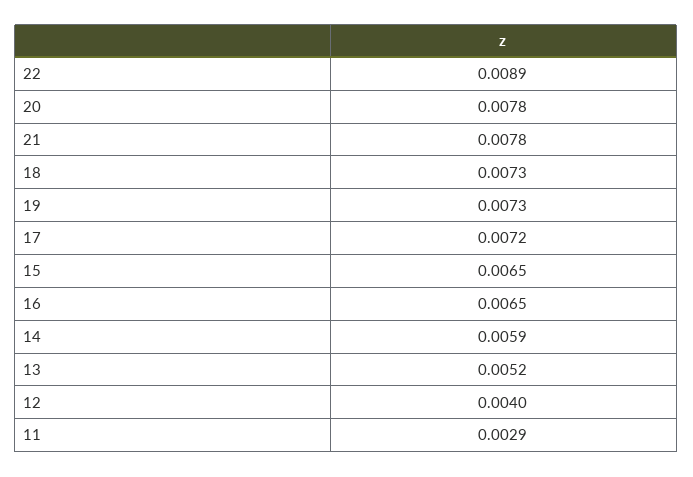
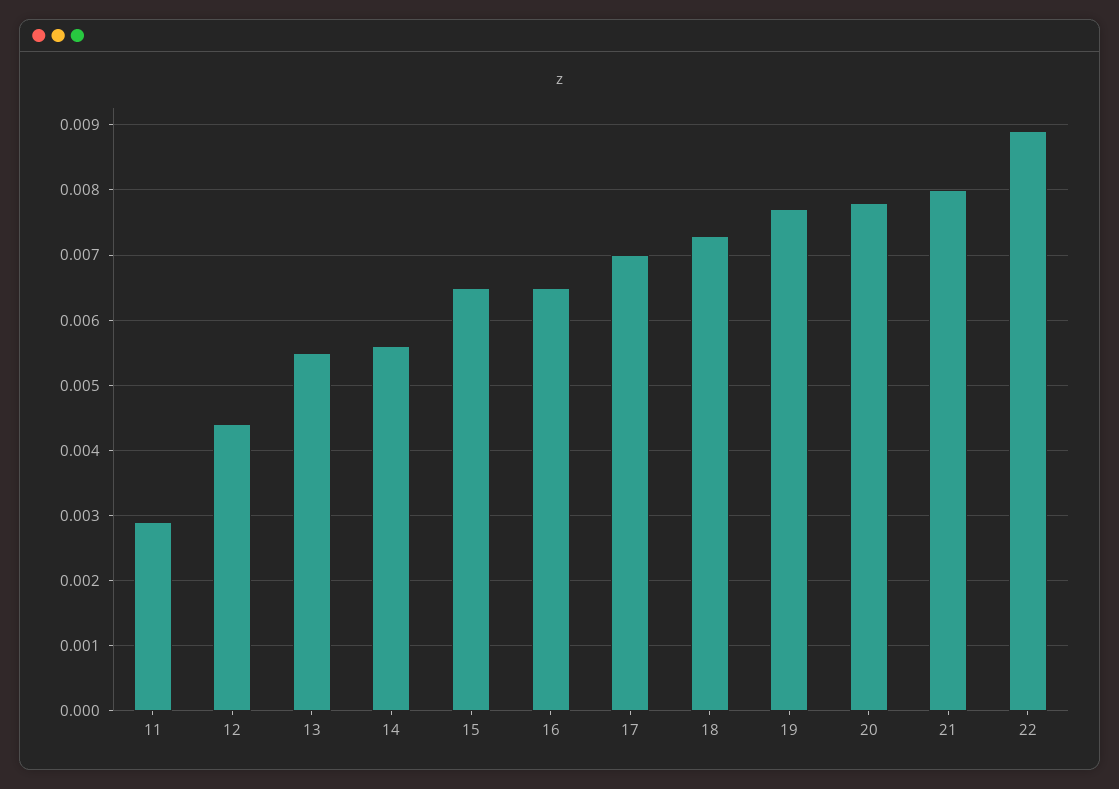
  {
    "22": 0.0089,
    "20": 0.0078,
-   "21": 0.0078,
+   "21": 0.008,
    "18": 0.0073,
-   "19": 0.0073,
+   "19": 0.0077,
-   "17": 0.0072,
+   "17": 0.007,
    "15": 0.0065,
    "16": 0.0065,
-   "14": 0.0059,
+   "14": 0.0056,
-   "13": 0.0052,
+   "13": 0.0055,
-   "12": 0.004,
+   "12": 0.0044,
    "11": 0.0029
  }

